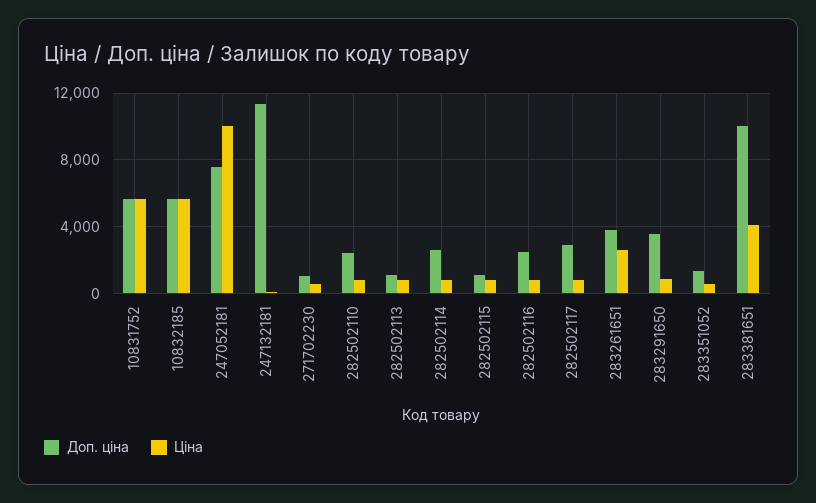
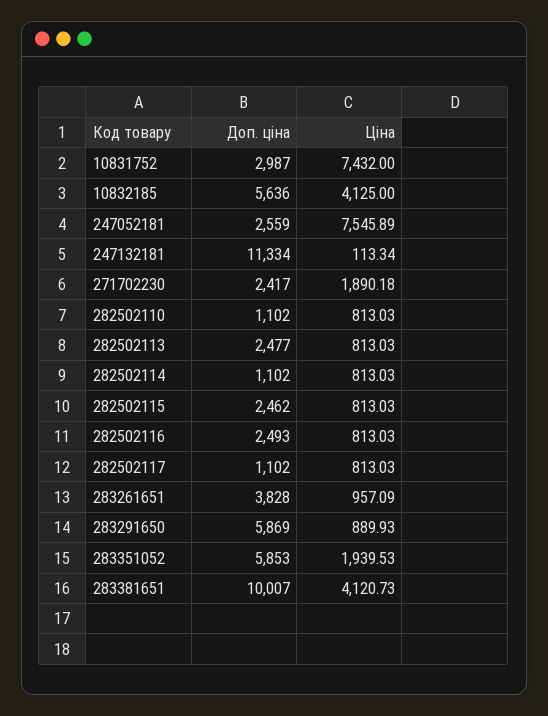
  {
    "Доп. ціна": {
-     "10831752": 5500,
+     "10831752": 2987,
      "10832185": 5636,
-     "247052181": 7500,
+     "247052181": 2559,
      "247132181": 11334,
-     "271702230": 1000,
+     "271702230": 2417,
-     "282502110": 2500,
+     "282502110": 1102,
-     "282502113": 1000,
+     "282502113": 2477,
-     "282502114": 2500,
+     "282502114": 1102,
-     "282502115": 1000,
+     "282502115": 2462,
      "282502116": 2493,
-     "282502117": 3000,
+     "282502117": 1102,
      "283261651": 3828,
-     "283291650": 3500,
+     "283291650": 5869,
-     "283351052": 1500,
+     "283351052": 5853,
      "283381651": 10007
    },
    "Ціна": {
-     "10831752": 5500,
+     "10831752": 7432,
-     "10832185": 5500,
+     "10832185": 4125,
-     "247052181": 10000,
+     "247052181": 7545.89,
      "247132181": 113.34,
-     "271702230": 500,
+     "271702230": 1890.18,
      "282502110": 813.03,
      "282502113": 813.03,
      "282502114": 813.03,
      "282502115": 813.03,
      "282502116": 813.03,
      "282502117": 813.03,
-     "283261651": 2500,
+     "283261651": 957.09,
      "283291650": 889.93,
-     "283351052": 500,
+     "283351052": 1939.53,
      "283381651": 4120.73
    }
  }

